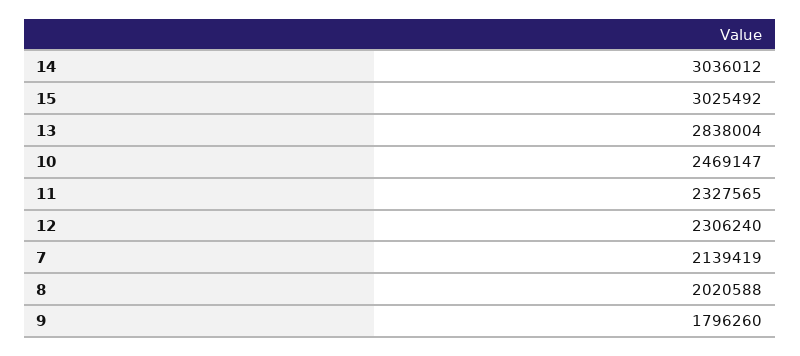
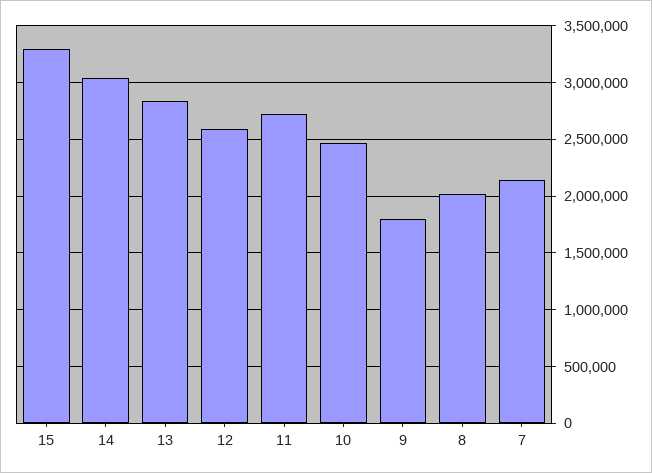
  {
    "14": 3036012,
-   "15": 3025492,
+   "15": 3300000,
    "13": 2838004,
    "10": 2469147,
-   "11": 2327565,
+   "11": 2700000,
-   "12": 2306240,
+   "12": 2600000,
    "7": 2139419,
    "8": 2020588,
    "9": 1796260
  }

